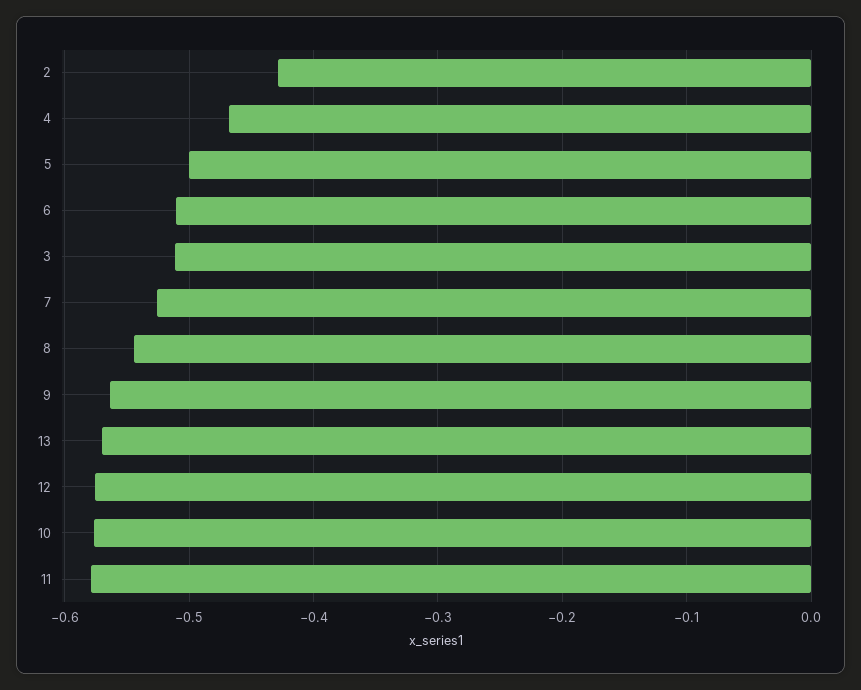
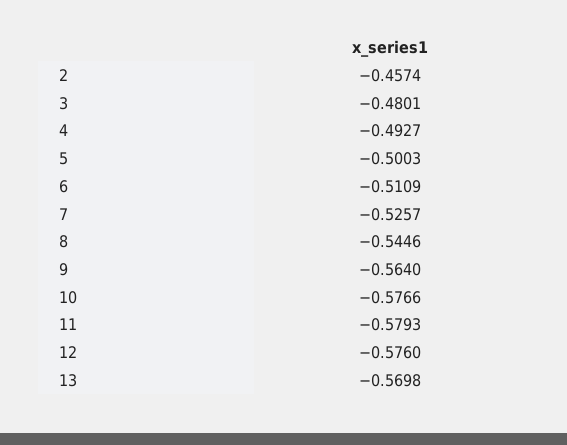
  {
-   "2": -0.43,
+   "2": -0.4574,
-   "4": -0.47,
+   "4": -0.4927,
    "5": -0.5003,
    "6": -0.5109,
-   "3": -0.51,
+   "3": -0.4801,
    "7": -0.5257,
    "8": -0.5446,
    "9": -0.564,
    "13": -0.5698,
    "12": -0.576,
    "10": -0.5766,
    "11": -0.5793
  }

